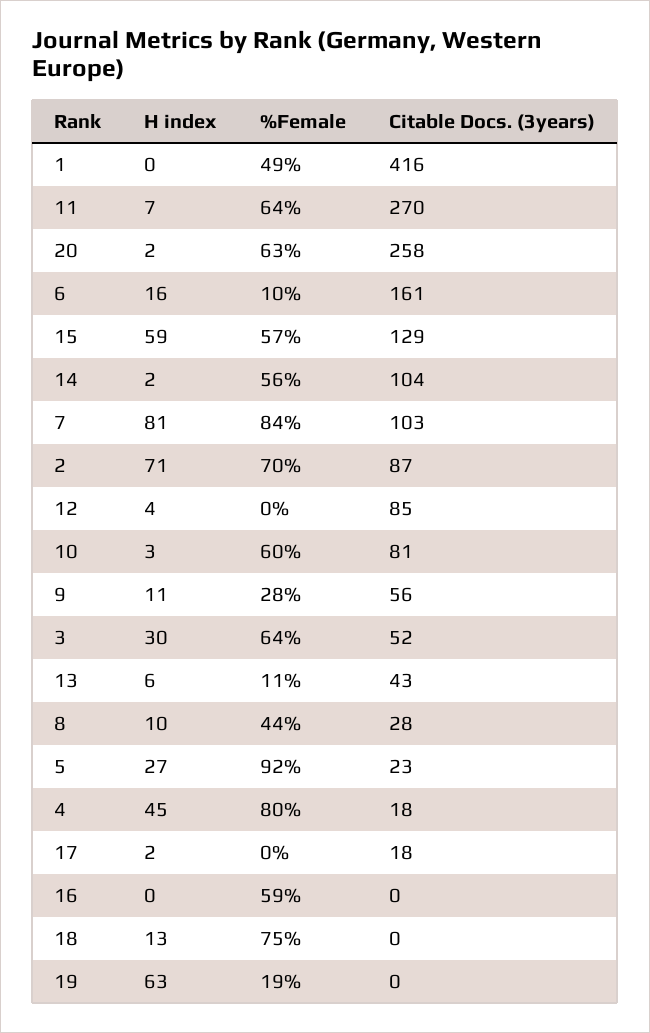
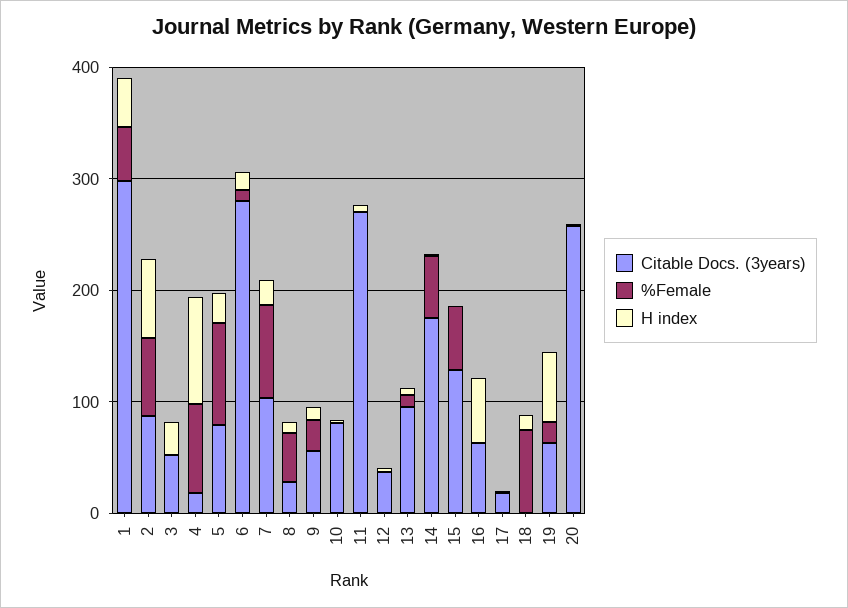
  {
    "H index": {
-     "1": 0,
+     "1": 40,
      "11": 7,
      "20": 2,
      "6": 16,
-     "15": 59,
+     "15": 0,
      "14": 2,
-     "7": 81,
+     "7": 20,
      "2": 71,
      "12": 4,
      "10": 3,
      "9": 11,
      "3": 30,
      "13": 6,
      "8": 10,
      "5": 27,
-     "4": 45,
+     "4": 100,
      "17": 2,
-     "16": 0,
+     "16": 60,
      "18": 13,
      "19": 63
    },
    "%Female": {
      "1": 49,
-     "11": 64,
+     "11": 0,
-     "20": 63,
+     "20": 0,
      "6": 10,
      "15": 57,
      "14": 56,
      "7": 84,
      "2": 70,
      "12": 0,
-     "10": 60,
+     "10": 0,
      "9": 28,
-     "3": 64,
+     "3": 0,
      "13": 11,
      "8": 44,
      "5": 92,
      "4": 80,
      "17": 0,
-     "16": 59,
+     "16": 0,
      "18": 75,
      "19": 19
    },
    "Citable Docs. (3years)": {
-     "1": 416,
+     "1": 300,
      "11": 270,
      "20": 258,
-     "6": 161,
+     "6": 280,
      "15": 129,
-     "14": 104,
+     "14": 180,
      "7": 103,
      "2": 87,
-     "12": 85,
+     "12": 40,
      "10": 81,
      "9": 56,
      "3": 52,
-     "13": 43,
+     "13": 100,
      "8": 28,
-     "5": 23,
+     "5": 80,
      "4": 18,
      "17": 18,
-     "16": 0,
+     "16": 60,
      "18": 0,
-     "19": 0
+     "19": 60
    }
  }

